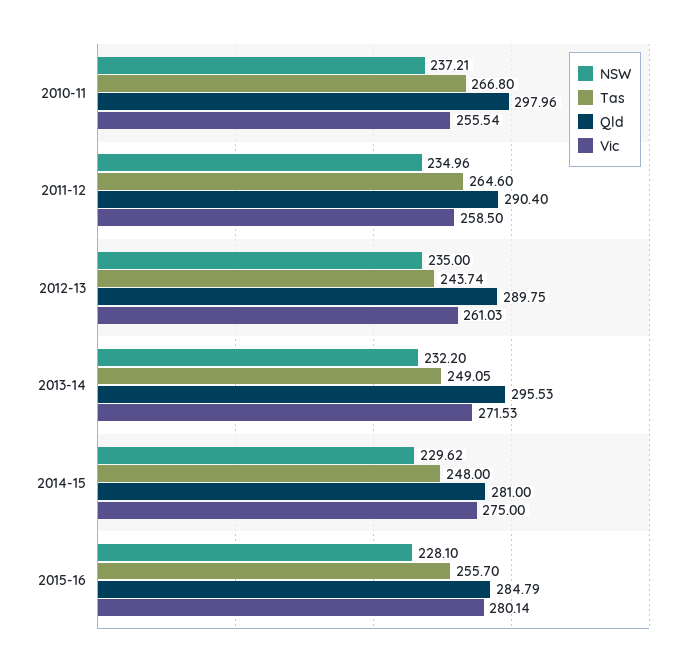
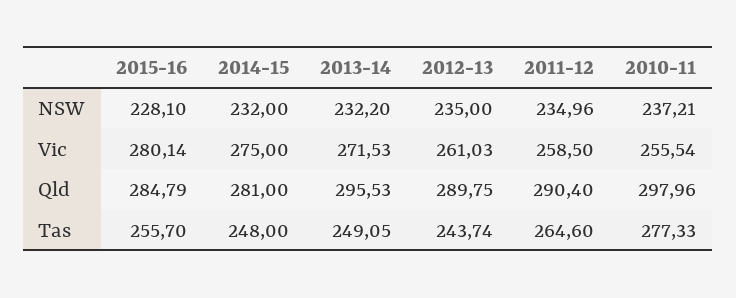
  {
    "NSW": {
      "2010-11": 237.21,
      "2011-12": 234.96,
      "2012-13": 235,
      "2013-14": 232.2,
-     "2014-15": 229.62,
+     "2014-15": 232,
      "2015-16": 228.1
    },
    "Tas": {
-     "2010-11": 266.8,
+     "2010-11": 277.33,
      "2011-12": 264.6,
      "2012-13": 243.74,
      "2013-14": 249.05,
      "2014-15": 248,
      "2015-16": 255.7
    },
    "Qld": {
      "2010-11": 297.96,
      "2011-12": 290.4,
      "2012-13": 289.75,
      "2013-14": 295.53,
      "2014-15": 281,
      "2015-16": 284.79
    },
    "Vic": {
      "2010-11": 255.54,
      "2011-12": 258.5,
      "2012-13": 261.03,
      "2013-14": 271.53,
      "2014-15": 275,
      "2015-16": 280.14
    }
  }

